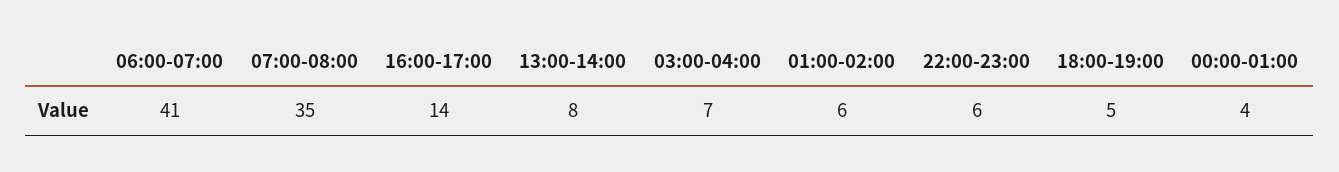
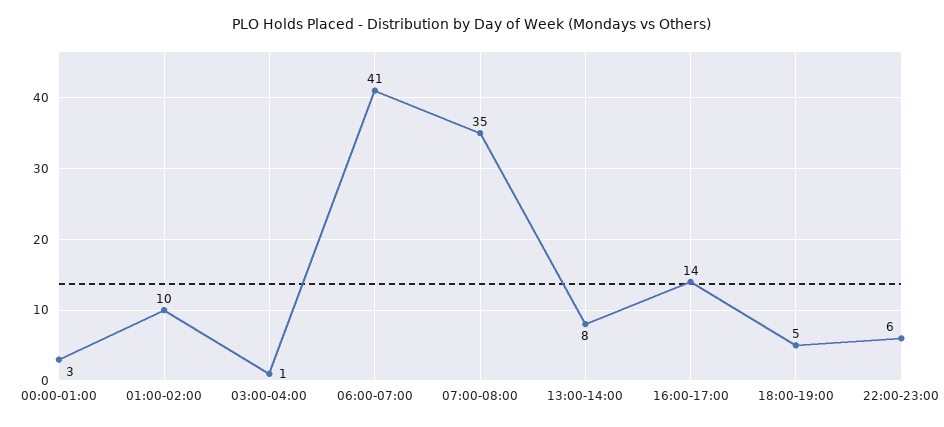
  {
    "06:00-07:00": 41,
    "07:00-08:00": 35,
    "16:00-17:00": 14,
    "13:00-14:00": 8,
-   "03:00-04:00": 7,
+   "03:00-04:00": 1,
-   "01:00-02:00": 6,
+   "01:00-02:00": 10,
    "22:00-23:00": 6,
    "18:00-19:00": 5,
-   "00:00-01:00": 4
+   "00:00-01:00": 3
  }

